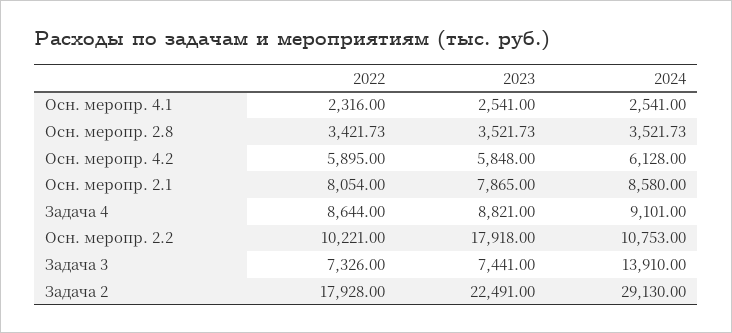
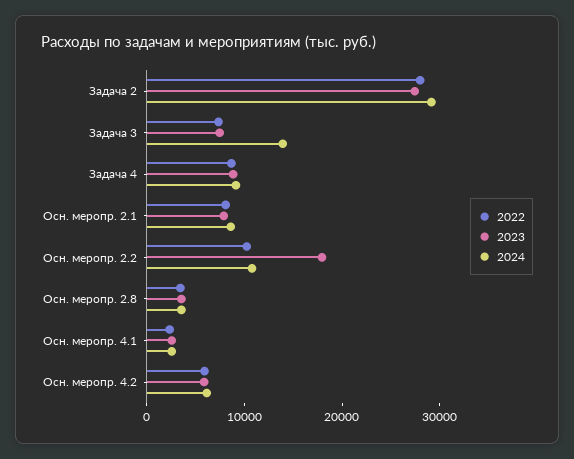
  {
    "2022": {
      "Осн. меропр. 4.1": 2316,
      "Осн. меропр. 2.8": 3421.73,
      "Осн. меропр. 4.2": 5895,
      "Осн. меропр. 2.1": 8054,
      "Задача 4": 8644,
      "Осн. меропр. 2.2": 10221,
      "Задача 3": 7326,
-     "Задача 2": 17928
+     "Задача 2": 28000
    },
    "2023": {
      "Осн. меропр. 4.1": 2541,
      "Осн. меропр. 2.8": 3521.73,
      "Осн. меропр. 4.2": 5848,
      "Осн. меропр. 2.1": 7865,
      "Задача 4": 8821,
      "Осн. меропр. 2.2": 17918,
      "Задача 3": 7441,
-     "Задача 2": 22491
+     "Задача 2": 28000
    },
    "2024": {
      "Осн. меропр. 4.1": 2541,
      "Осн. меропр. 2.8": 3521.73,
      "Осн. меропр. 4.2": 6128,
      "Осн. меропр. 2.1": 8580,
      "Задача 4": 9101,
      "Осн. меропр. 2.2": 10753,
      "Задача 3": 13910,
      "Задача 2": 29130
    }
  }

